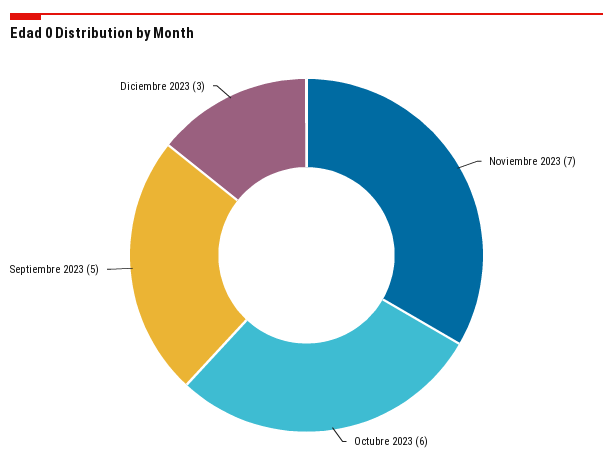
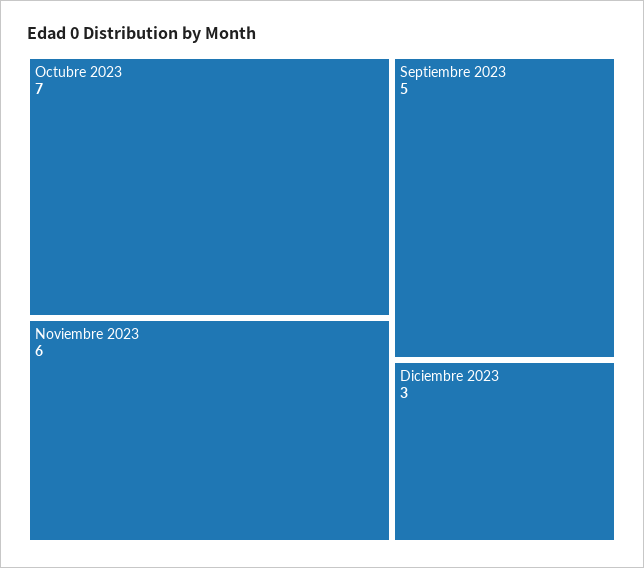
  {
-   "Noviembre 2023": 7,
+   "Noviembre 2023": 6,
-   "Octubre 2023": 6,
+   "Octubre 2023": 7,
    "Septiembre 2023": 5,
    "Diciembre 2023": 3
  }

